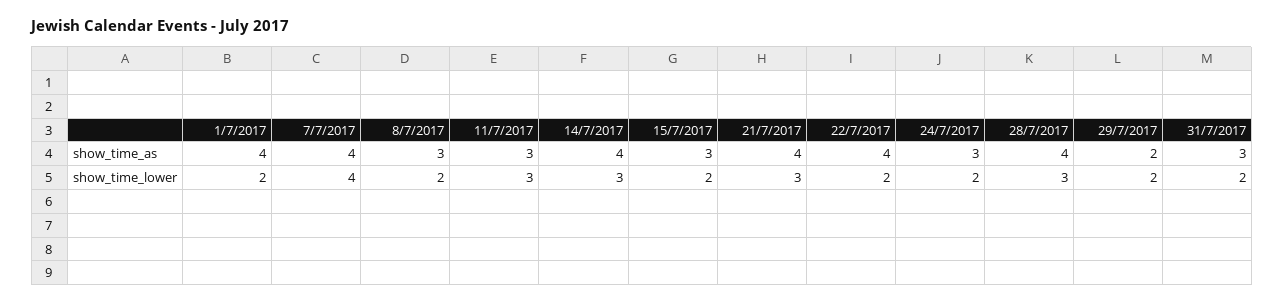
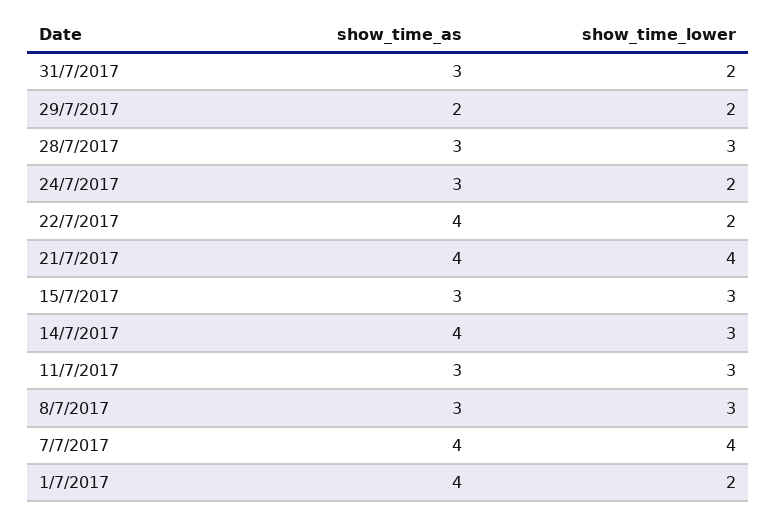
  {
    "1/7/2017": {
      "show_time_as": 4,
      "show_time_lower": 2
    },
    "7/7/2017": {
      "show_time_as": 4,
      "show_time_lower": 4
    },
    "8/7/2017": {
      "show_time_as": 3,
-     "show_time_lower": 2
+     "show_time_lower": 3
    },
    "11/7/2017": {
      "show_time_as": 3,
      "show_time_lower": 3
    },
    "14/7/2017": {
      "show_time_as": 4,
      "show_time_lower": 3
    },
    "15/7/2017": {
      "show_time_as": 3,
-     "show_time_lower": 2
+     "show_time_lower": 3
    },
    "21/7/2017": {
      "show_time_as": 4,
-     "show_time_lower": 3
+     "show_time_lower": 4
    },
    "22/7/2017": {
      "show_time_as": 4,
      "show_time_lower": 2
    },
    "24/7/2017": {
      "show_time_as": 3,
      "show_time_lower": 2
    },
    "28/7/2017": {
-     "show_time_as": 4,
+     "show_time_as": 3,
      "show_time_lower": 3
    },
    "29/7/2017": {
      "show_time_as": 2,
      "show_time_lower": 2
    },
    "31/7/2017": {
      "show_time_as": 3,
      "show_time_lower": 2
    }
  }

